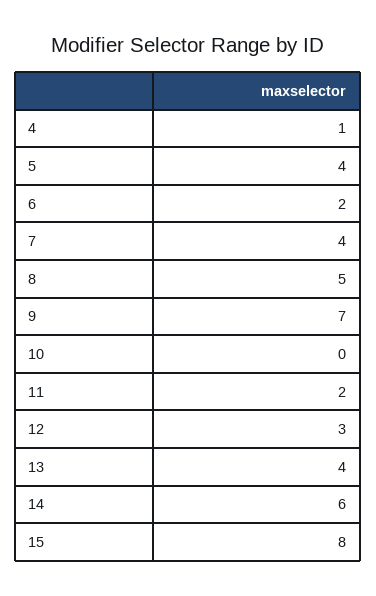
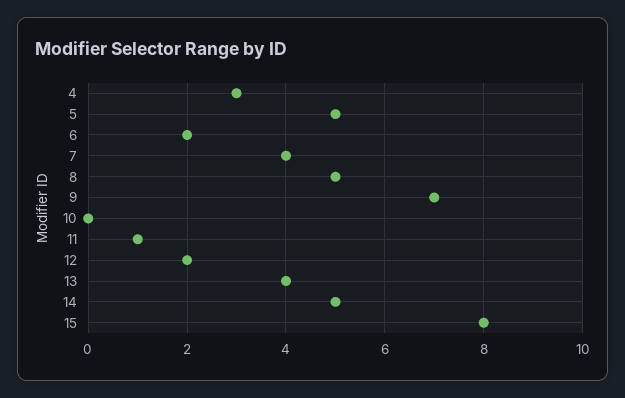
  {
-   "4": 1,
+   "4": 3,
-   "5": 4,
+   "5": 5,
    "6": 2,
    "7": 4,
    "8": 5,
    "9": 7,
    "10": 0,
-   "11": 2,
+   "11": 1,
-   "12": 3,
+   "12": 2,
    "13": 4,
-   "14": 6,
+   "14": 5,
    "15": 8
  }

